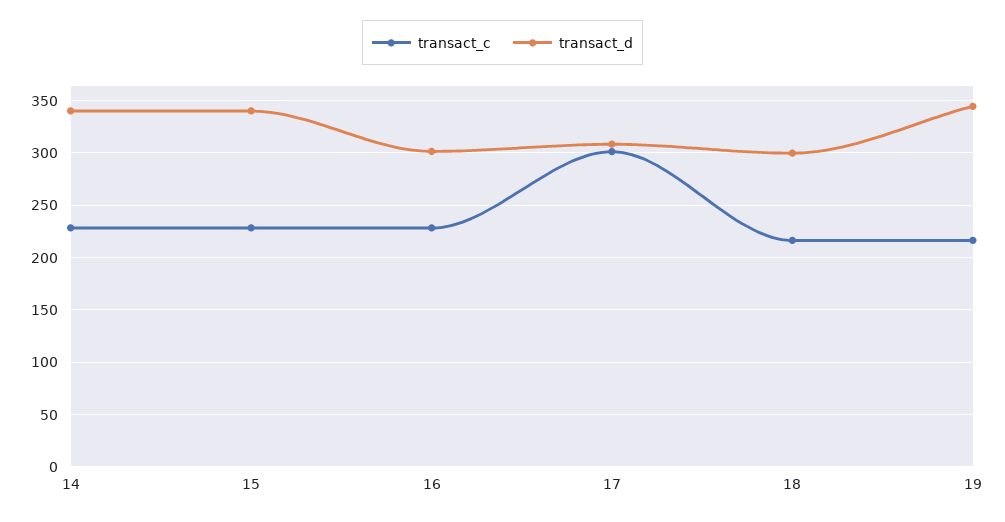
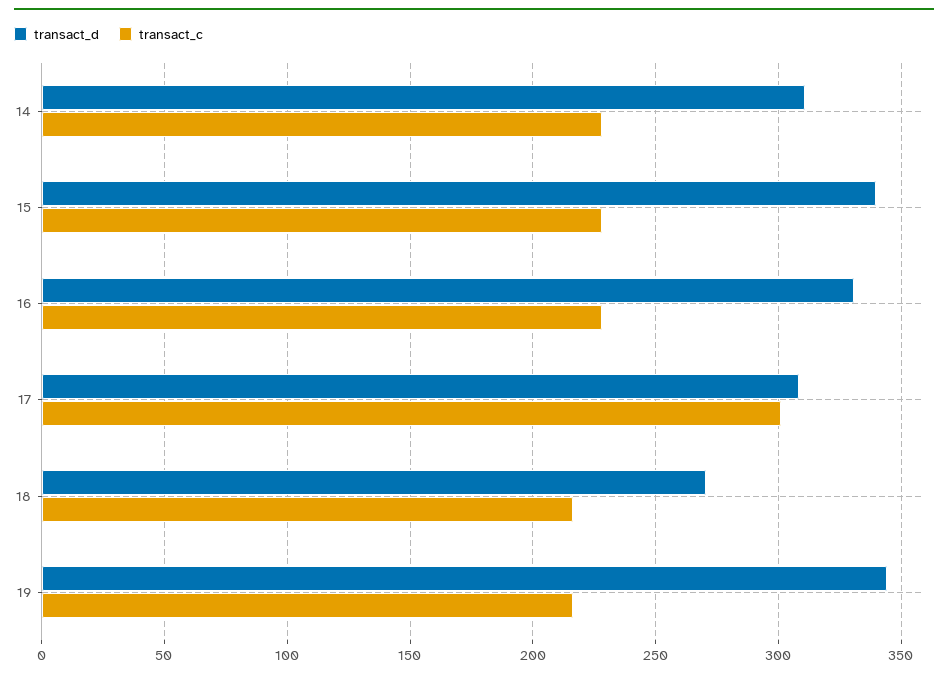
  {
    "transact_c": {
      "14": 230,
      "15": 230,
      "16": 230,
      "17": 300,
      "18": 215,
      "19": 215
    },
    "transact_d": {
-     "14": 340,
+     "14": 310,
      "15": 340,
-     "16": 300,
+     "16": 330,
      "17": 310,
-     "18": 300,
+     "18": 270,
      "19": 345
    }
  }

